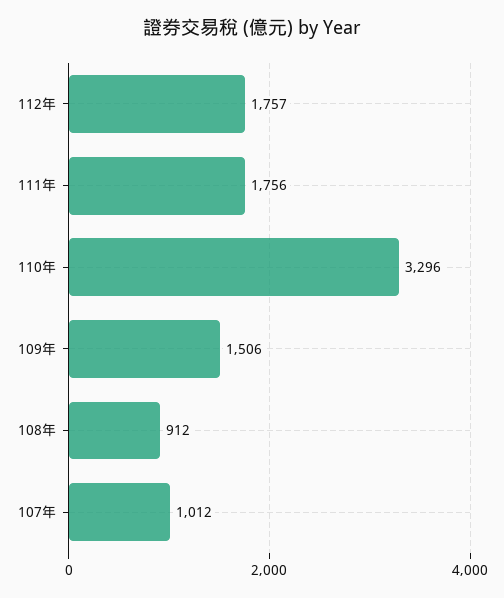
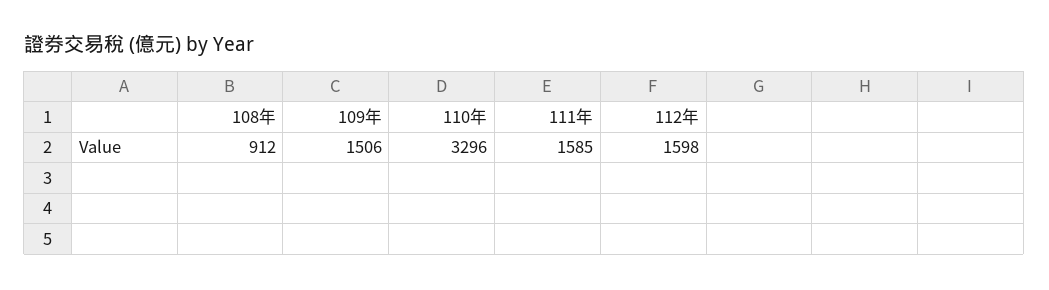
  {
-   "112年": 1757,
+   "112年": 1598,
-   "111年": 1756,
+   "111年": 1585,
    "110年": 3296,
    "109年": 1506,
-   "108年": 912,
+   "108年": 912
-   "107年": 1012
  }

